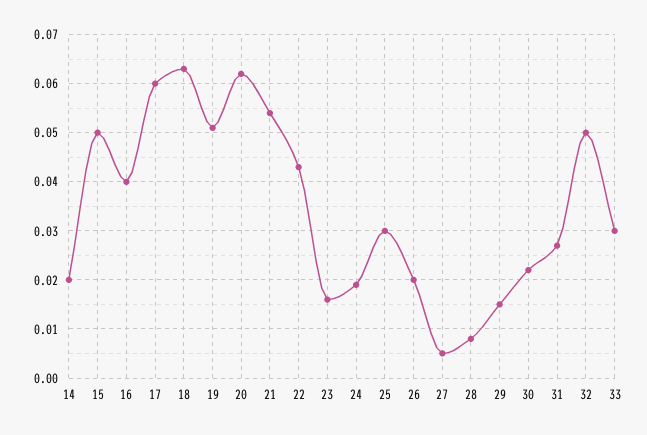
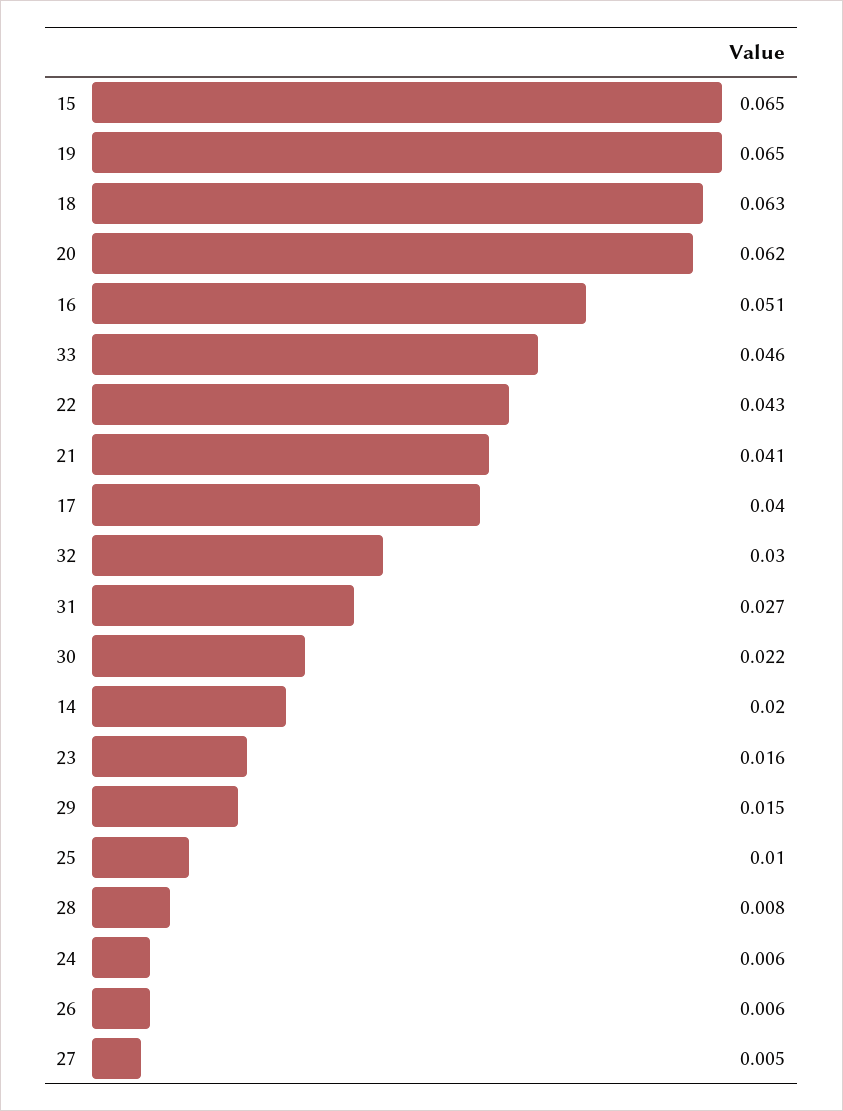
  {
    "14": 0.02,
-   "15": 0.05,
+   "15": 0.065,
-   "16": 0.04,
+   "16": 0.051,
-   "17": 0.06,
+   "17": 0.04,
    "18": 0.063,
-   "19": 0.05,
+   "19": 0.065,
    "20": 0.062,
-   "21": 0.055,
+   "21": 0.041,
    "22": 0.043,
    "23": 0.016,
-   "24": 0.02,
+   "24": 0.006,
-   "25": 0.03,
+   "25": 0.01,
-   "26": 0.02,
+   "26": 0.006,
    "27": 0.005,
    "28": 0.008,
    "29": 0.015,
    "30": 0.022,
    "31": 0.027,
-   "32": 0.05,
+   "32": 0.03,
-   "33": 0.03
+   "33": 0.046
  }

